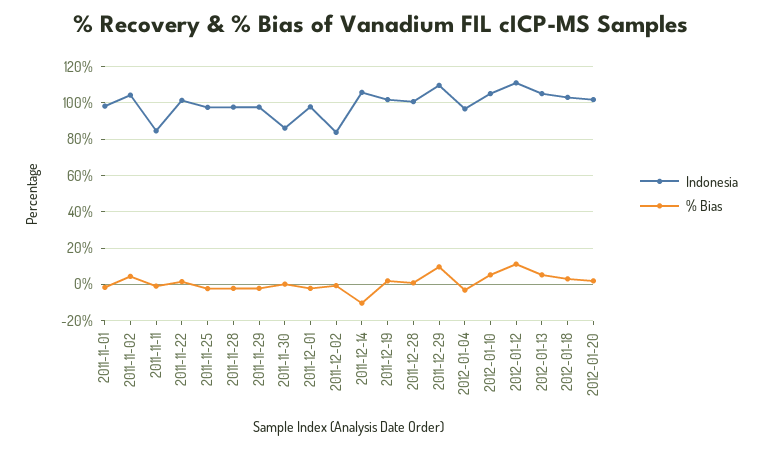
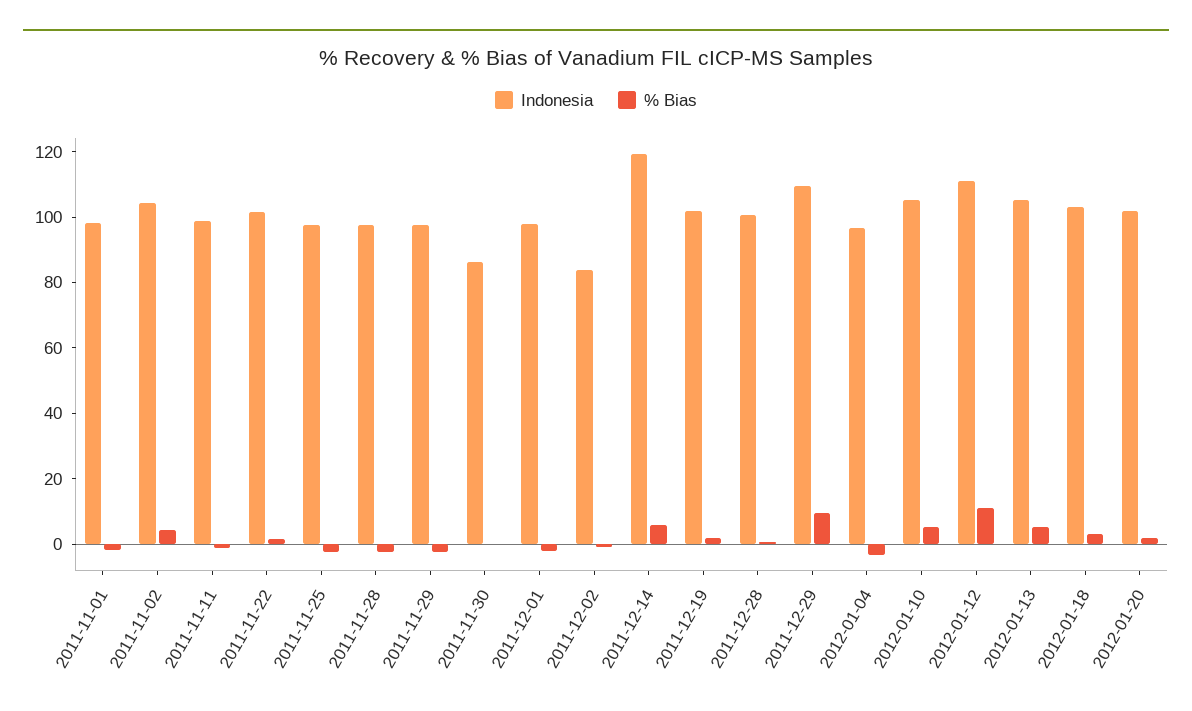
  {
    "Indonesia": {
      "2011-11-01": 100,
      "2011-11-02": 105,
-     "2011-11-11": 85,
+     "2011-11-11": 100,
      "2011-11-22": 100,
      "2011-11-25": 100,
      "2011-11-28": 100,
      "2011-11-29": 100,
      "2011-11-30": 85,
      "2011-12-01": 100,
      "2011-12-02": 85,
-     "2011-12-14": 105,
+     "2011-12-14": 120,
      "2011-12-19": 100,
      "2011-12-28": 100,
      "2011-12-29": 110,
      "2012-01-04": 95,
      "2012-01-10": 105,
      "2012-01-12": 110,
      "2012-01-13": 105,
      "2012-01-18": 105,
      "2012-01-20": 100
    },
    "% Bias": {
      "2011-11-01": 0,
      "2011-11-02": 5,
      "2011-11-11": 0,
      "2011-11-22": 0,
      "2011-11-25": 0,
      "2011-11-28": 0,
      "2011-11-29": 0,
      "2011-11-30": 0,
      "2011-12-01": 0,
      "2011-12-02": 0,
-     "2011-12-14": -10,
+     "2011-12-14": 5,
      "2011-12-19": 0,
      "2011-12-28": 0,
      "2011-12-29": 10,
      "2012-01-04": -5,
      "2012-01-10": 5,
      "2012-01-12": 10,
      "2012-01-13": 5,
      "2012-01-18": 5,
      "2012-01-20": 0
    }
  }

